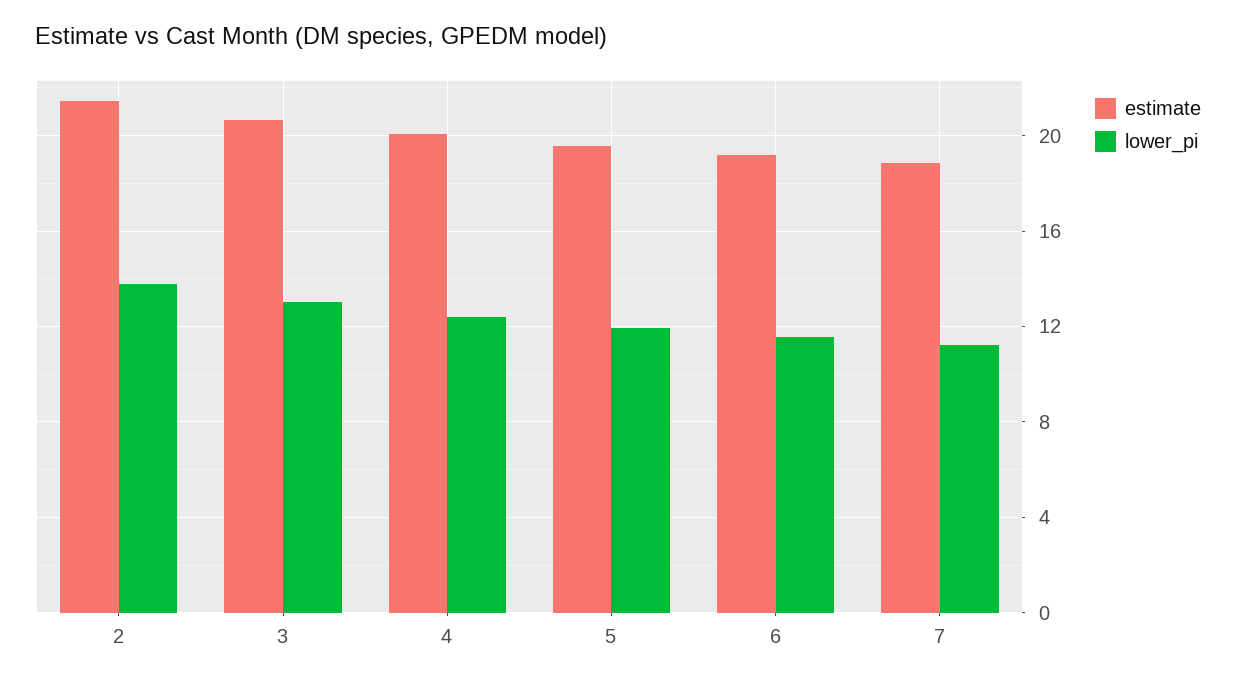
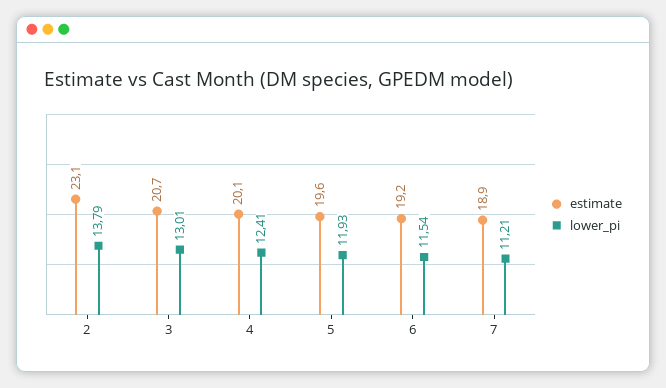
  {
    "estimate": {
-     "2": 21.5,
+     "2": 23.1,
      "3": 20.7,
      "4": 20.1,
      "5": 19.6,
      "6": 19.2,
      "7": 18.9
    },
    "lower_pi": {
      "2": 13.79,
      "3": 13.01,
      "4": 12.41,
      "5": 11.93,
      "6": 11.54,
      "7": 11.21
    }
  }

